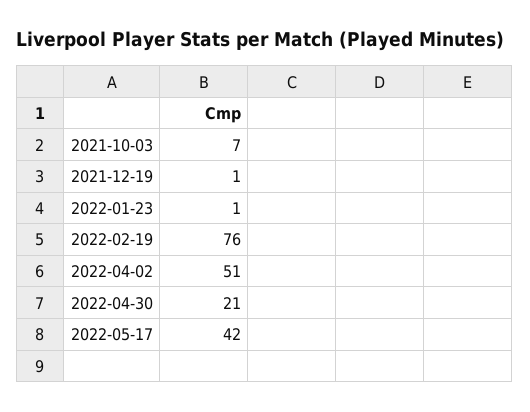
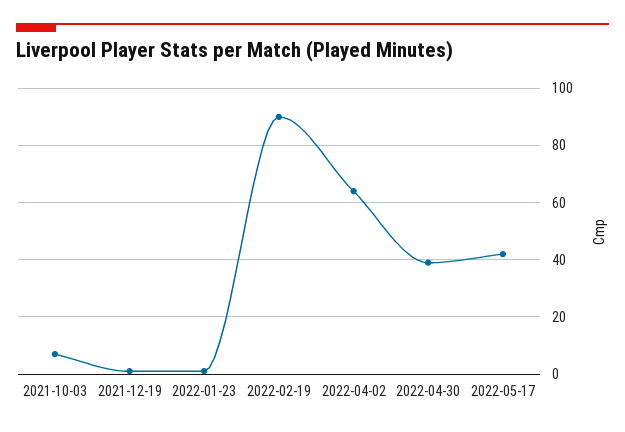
  {
    "2021-10-03": 7,
    "2021-12-19": 1,
    "2022-01-23": 1,
-   "2022-02-19": 76,
+   "2022-02-19": 90,
-   "2022-04-02": 51,
+   "2022-04-02": 65,
-   "2022-04-30": 21,
+   "2022-04-30": 40,
    "2022-05-17": 42
  }

